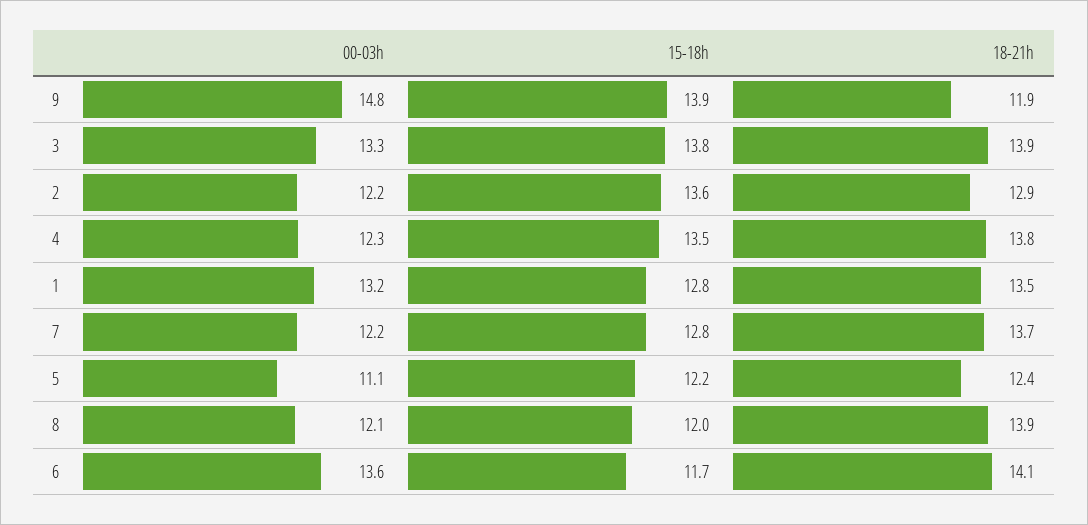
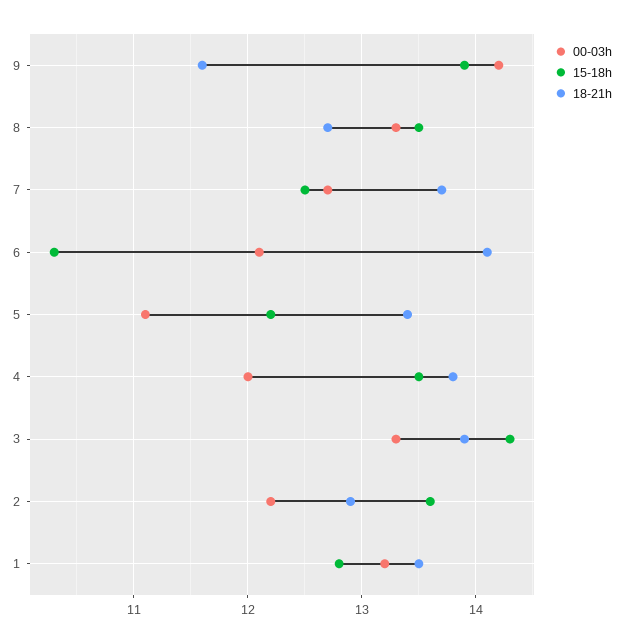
  {
    "00-03h": {
-     "9": 14.8,
+     "9": 14.2,
      "3": 13.3,
      "2": 12.2,
-     "4": 12.3,
+     "4": 12,
      "1": 13.2,
-     "7": 12.2,
+     "7": 12.7,
      "5": 11.1,
-     "8": 12.1,
+     "8": 13.3,
-     "6": 13.6
+     "6": 12.1
    },
    "15-18h": {
      "9": 13.9,
-     "3": 13.8,
+     "3": 14.3,
      "2": 13.6,
      "4": 13.5,
      "1": 12.8,
-     "7": 12.8,
+     "7": 12.5,
      "5": 12.2,
-     "8": 12,
+     "8": 13.5,
-     "6": 11.7
+     "6": 10.3
    },
    "18-21h": {
-     "9": 11.9,
+     "9": 11.6,
      "3": 13.9,
      "2": 12.9,
      "4": 13.8,
      "1": 13.5,
      "7": 13.7,
-     "5": 12.4,
+     "5": 13.4,
-     "8": 13.9,
+     "8": 12.7,
      "6": 14.1
    }
  }

